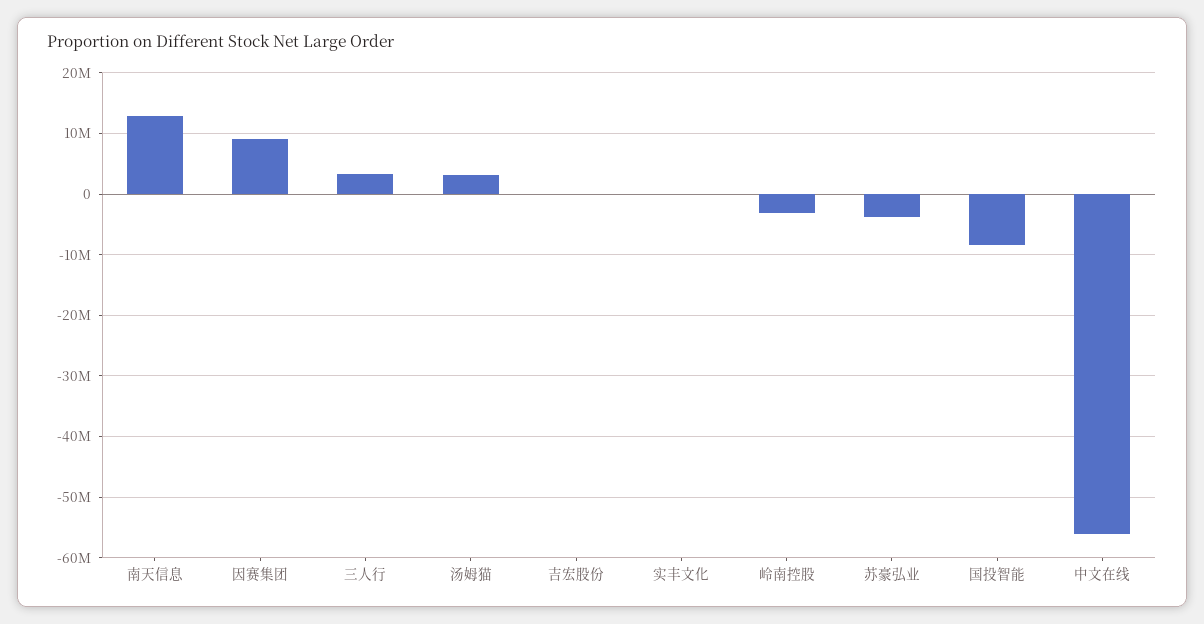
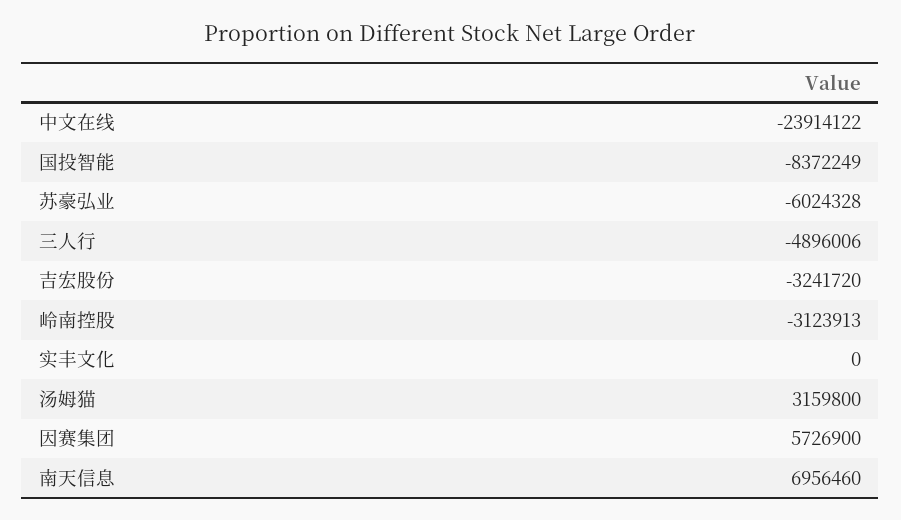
  {
-   "南天信息": 13000000,
+   "南天信息": 6956460,
-   "因赛集团": 9000000,
+   "因赛集团": 5726900,
-   "三人行": 3000000,
+   "三人行": -4896006,
    "汤姆猫": 3159800,
-   "吉宏股份": 0,
+   "吉宏股份": -3241720,
    "实丰文化": 0,
    "岭南控股": -3123913,
-   "苏豪弘业": -4000000,
+   "苏豪弘业": -6024328,
    "国投智能": -8372249,
-   "中文在线": -56000000
+   "中文在线": -23914122
  }

